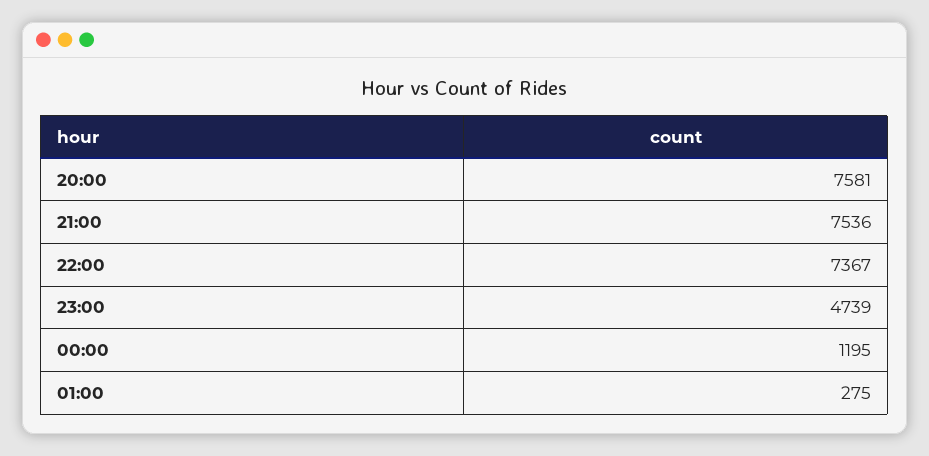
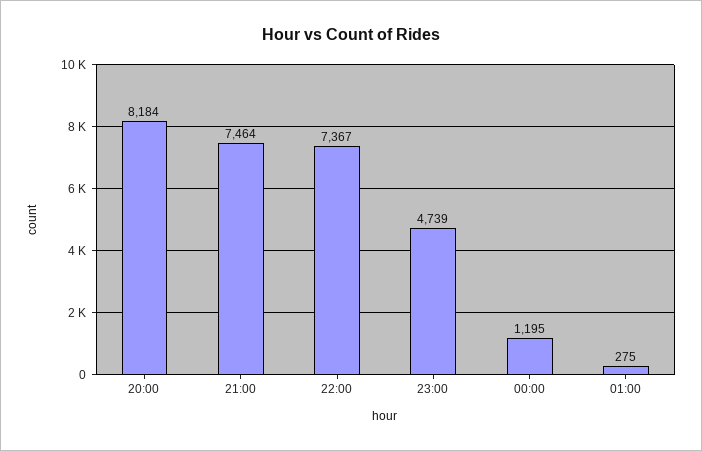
  {
-   "20:00": 7581,
+   "20:00": 8184,
-   "21:00": 7536,
+   "21:00": 7464,
    "22:00": 7367,
    "23:00": 4739,
    "00:00": 1195,
    "01:00": 275
  }

